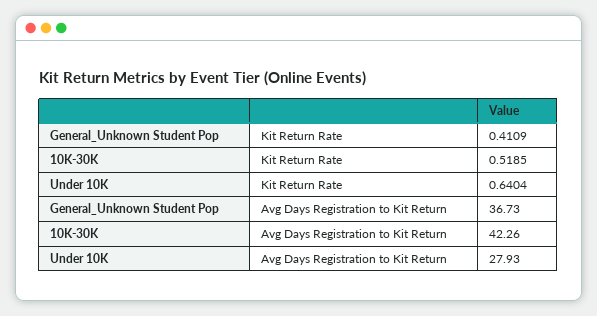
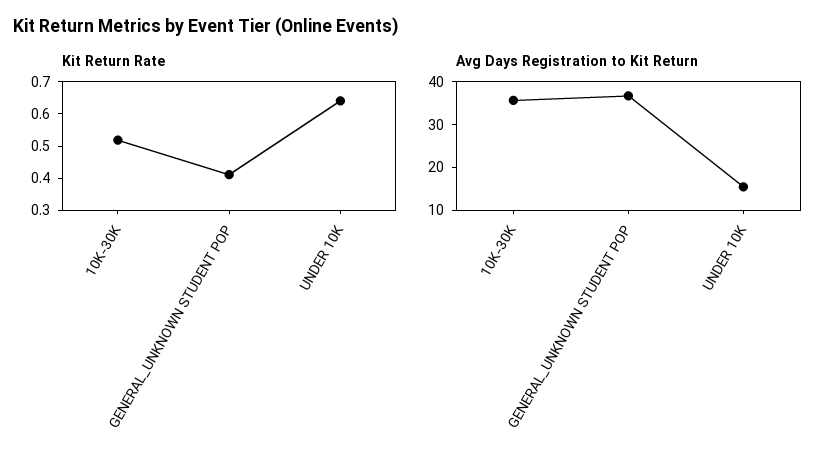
  {
    "Kit Return Rate": {
      "General_Unknown Student Pop": 0.4109,
      "10K-30K": 0.5185,
      "Under 10K": 0.6404
    },
    "Avg Days Registration to Kit Return": {
      "General_Unknown Student Pop": 36.73,
-     "10K-30K": 42.26,
+     "10K-30K": 36,
-     "Under 10K": 27.93
+     "Under 10K": 16
    }
  }

